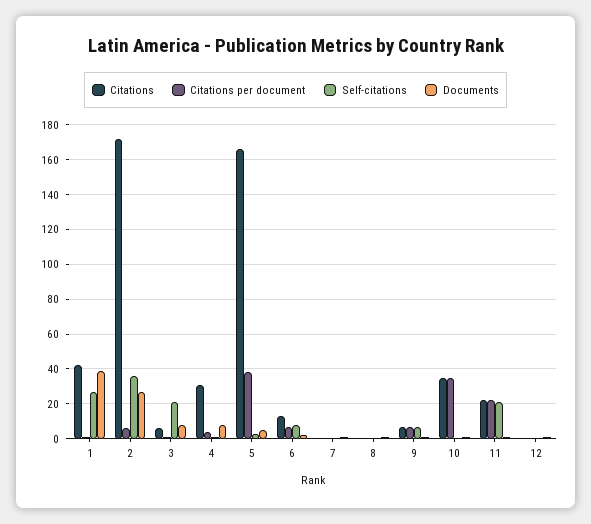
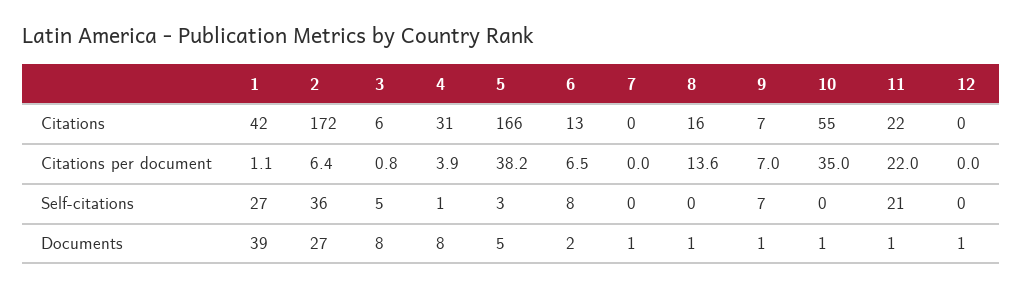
  {
    "Citations": {
      "1": 42,
      "2": 172,
      "3": 6,
      "4": 31,
      "5": 166,
      "6": 13,
      "7": 0,
-     "8": 0,
+     "8": 16,
      "9": 7,
-     "10": 35,
+     "10": 55,
      "11": 22,
      "12": 0
    },
    "Citations per document": {
      "1": 1.1,
      "2": 6.4,
      "3": 0.8,
      "4": 3.9,
      "5": 38.2,
      "6": 6.5,
      "7": 0,
-     "8": 0,
+     "8": 13.6,
      "9": 7,
      "10": 35,
      "11": 22,
      "12": 0
    },
    "Self-citations": {
      "1": 27,
      "2": 36,
-     "3": 20,
+     "3": 5,
      "4": 1,
      "5": 3,
      "6": 8,
      "7": 0,
      "8": 0,
      "9": 7,
      "10": 0,
      "11": 21,
      "12": 0
    },
    "Documents": {
      "1": 39,
      "2": 27,
      "3": 8,
      "4": 8,
      "5": 5,
      "6": 2,
      "7": 1,
      "8": 1,
      "9": 1,
      "10": 1,
      "11": 1,
      "12": 1
    }
  }

